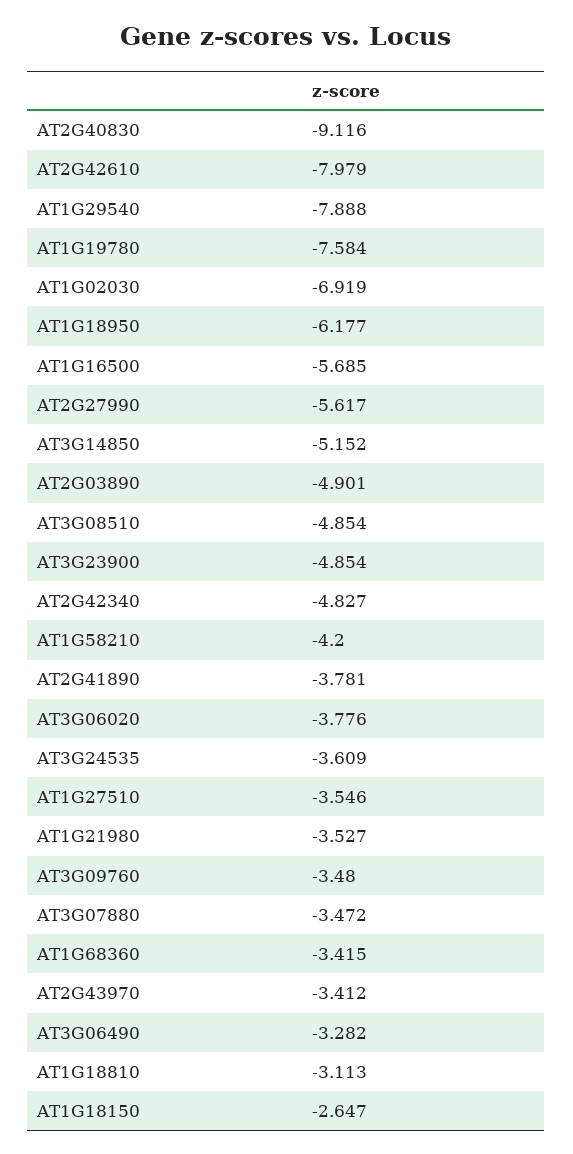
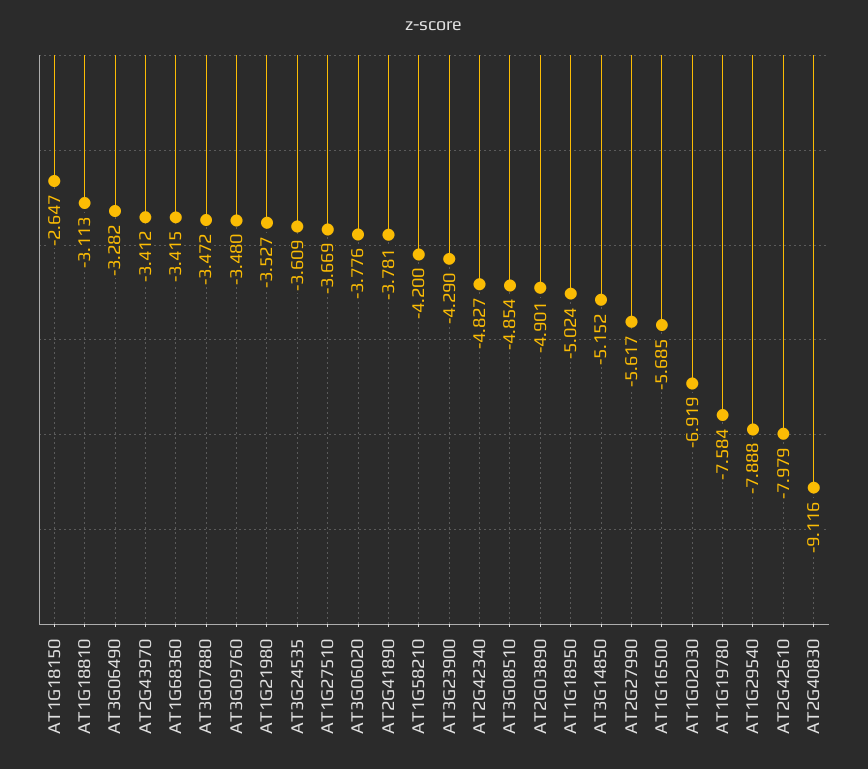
  {
    "AT2G40830": -9.116,
    "AT2G42610": -7.979,
    "AT1G29540": -7.888,
    "AT1G19780": -7.584,
    "AT1G02030": -6.919,
-   "AT1G18950": -6.177,
+   "AT1G18950": -5.024,
    "AT1G16500": -5.685,
    "AT2G27990": -5.617,
    "AT3G14850": -5.152,
    "AT2G03890": -4.901,
    "AT3G08510": -4.854,
-   "AT3G23900": -4.854,
+   "AT3G23900": -4.29,
    "AT2G42340": -4.827,
    "AT1G58210": -4.2,
    "AT2G41890": -3.781,
    "AT3G06020": -3.776,
    "AT3G24535": -3.609,
-   "AT1G27510": -3.546,
+   "AT1G27510": -3.669,
    "AT1G21980": -3.527,
    "AT3G09760": -3.48,
    "AT3G07880": -3.472,
    "AT1G68360": -3.415,
    "AT2G43970": -3.412,
    "AT3G06490": -3.282,
    "AT1G18810": -3.113,
    "AT1G18150": -2.647
  }

